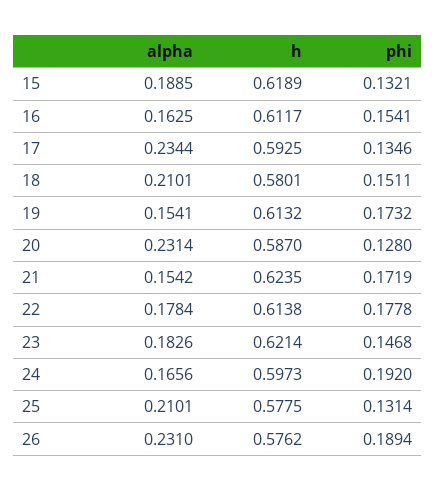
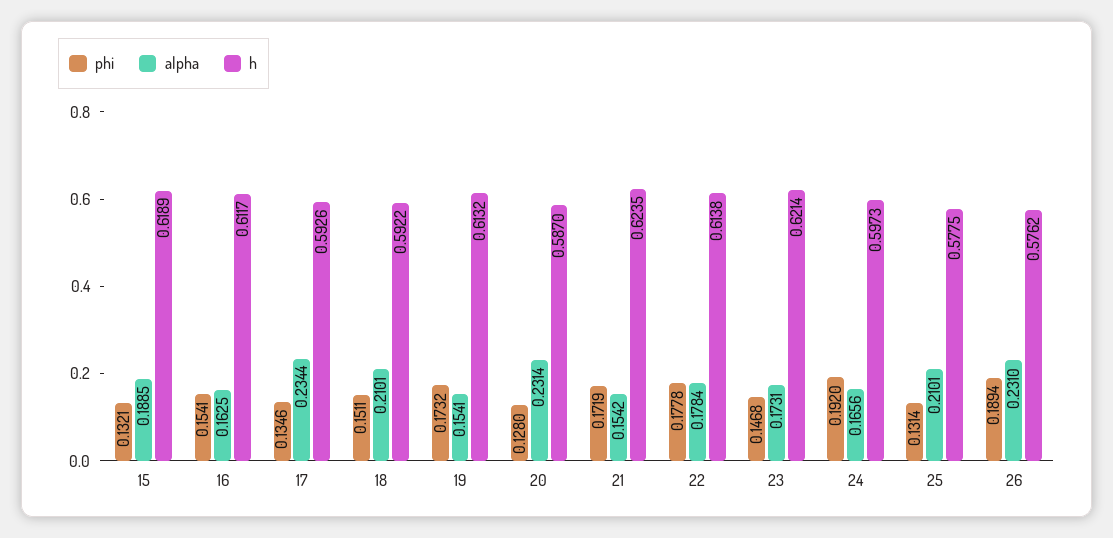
  {
    "alpha": {
      "15": 0.1885,
      "16": 0.1625,
      "17": 0.2344,
      "18": 0.2101,
      "19": 0.1541,
      "20": 0.2314,
      "21": 0.1542,
      "22": 0.1784,
-     "23": 0.1826,
+     "23": 0.1731,
      "24": 0.1656,
      "25": 0.2101,
      "26": 0.231
    },
    "h": {
      "15": 0.6189,
      "16": 0.6117,
-     "17": 0.5925,
+     "17": 0.5926,
-     "18": 0.5801,
+     "18": 0.5922,
      "19": 0.6132,
      "20": 0.587,
      "21": 0.6235,
      "22": 0.6138,
      "23": 0.6214,
      "24": 0.5973,
      "25": 0.5775,
      "26": 0.5762
    },
    "phi": {
      "15": 0.1321,
      "16": 0.1541,
      "17": 0.1346,
      "18": 0.1511,
      "19": 0.1732,
      "20": 0.128,
      "21": 0.1719,
      "22": 0.1778,
      "23": 0.1468,
      "24": 0.192,
      "25": 0.1314,
      "26": 0.1894
    }
  }

